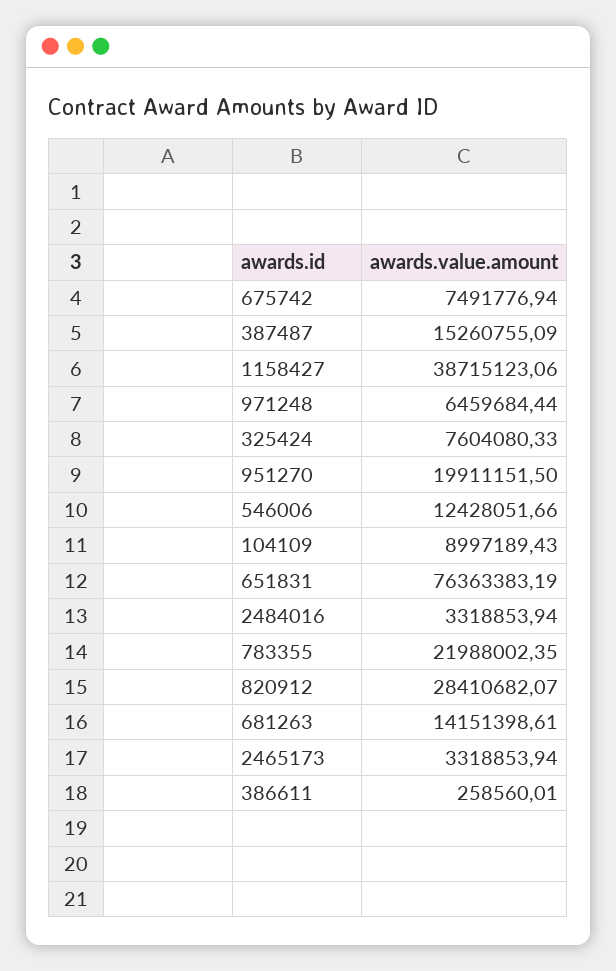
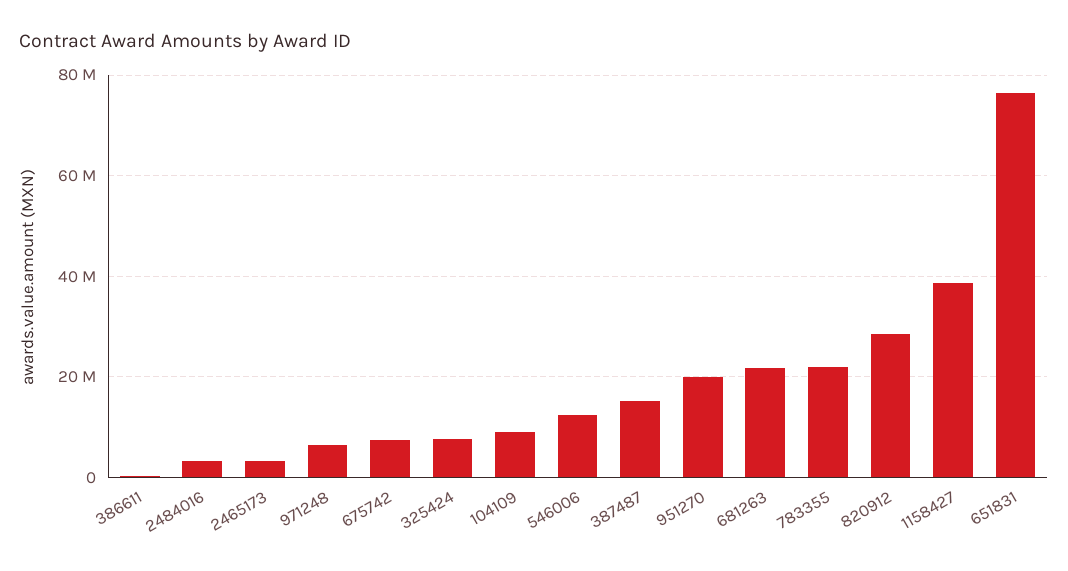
  {
    "675742": 7491776.94,
    "387487": 15260755.09,
    "1158427": 38715123.06,
    "971248": 6459684.44,
    "325424": 7604080.33,
    "951270": 19911151.5,
    "546006": 12428051.66,
    "104109": 8997189.43,
    "651831": 76363383.19,
    "2484016": 3318853.94,
    "783355": 21988002.35,
    "820912": 28410682.07,
-   "681263": 14151398.61,
+   "681263": 22000000,
    "2465173": 3318853.94,
    "386611": 258560.01
  }

